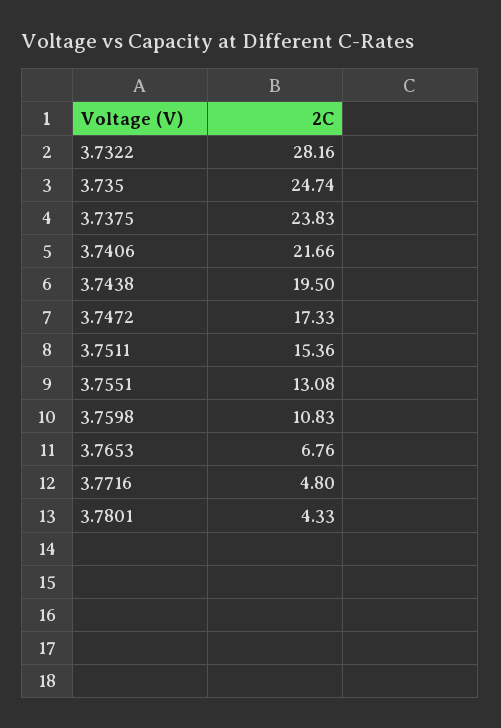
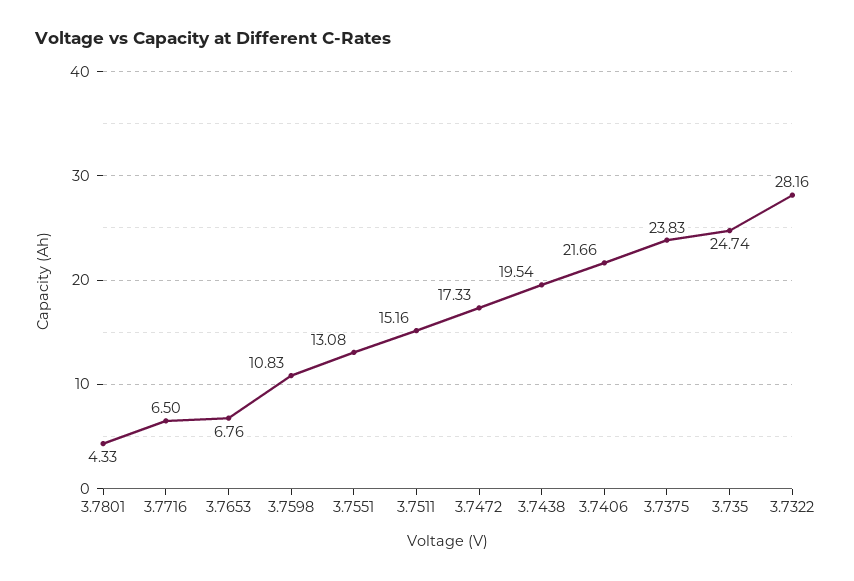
  {
    "3.7322": 28.16,
    "3.735": 24.74,
    "3.7375": 23.83,
    "3.7406": 21.66,
-   "3.7438": 19.5,
+   "3.7438": 19.54,
    "3.7472": 17.33,
-   "3.7511": 15.36,
+   "3.7511": 15.16,
    "3.7551": 13.08,
    "3.7598": 10.83,
    "3.7653": 6.76,
-   "3.7716": 4.8,
+   "3.7716": 6.5,
    "3.7801": 4.33
  }

